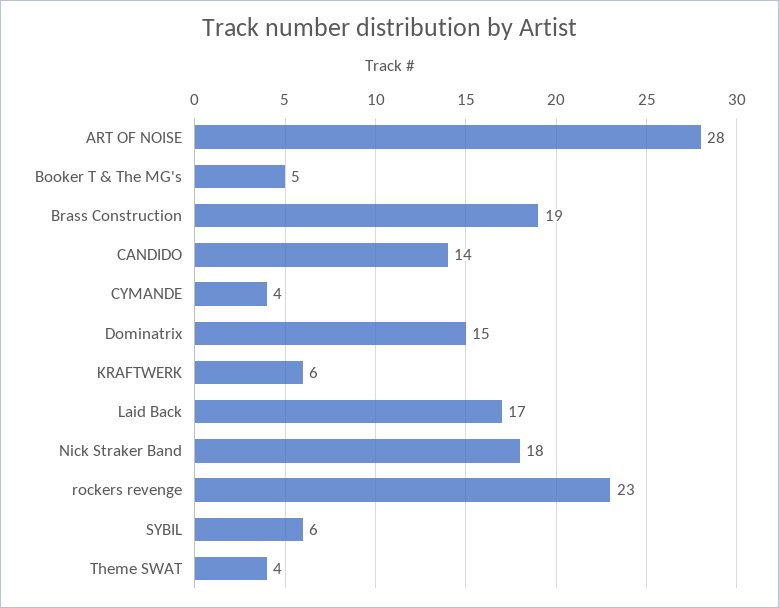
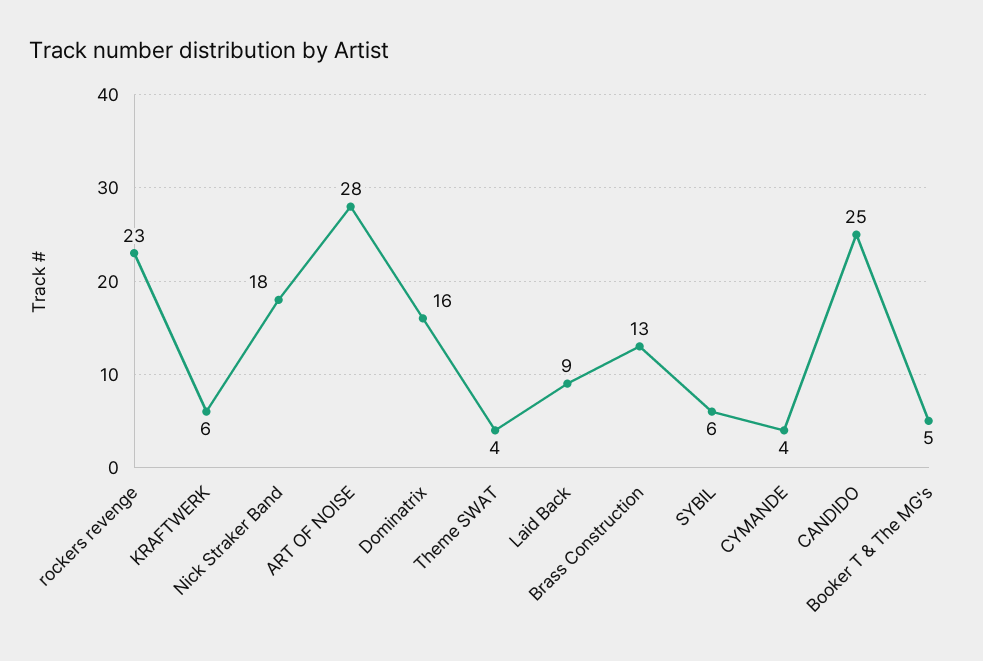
  {
    "ART OF NOISE": 28,
    "Booker T & The MG's": 5,
-   "Brass Construction": 19,
+   "Brass Construction": 13,
-   "CANDIDO": 14,
+   "CANDIDO": 25,
    "CYMANDE": 4,
-   "Dominatrix": 15,
+   "Dominatrix": 16,
    "KRAFTWERK": 6,
-   "Laid Back": 17,
+   "Laid Back": 9,
    "Nick Straker Band": 18,
    "rockers revenge": 23,
    "SYBIL": 6,
    "Theme SWAT": 4
  }

